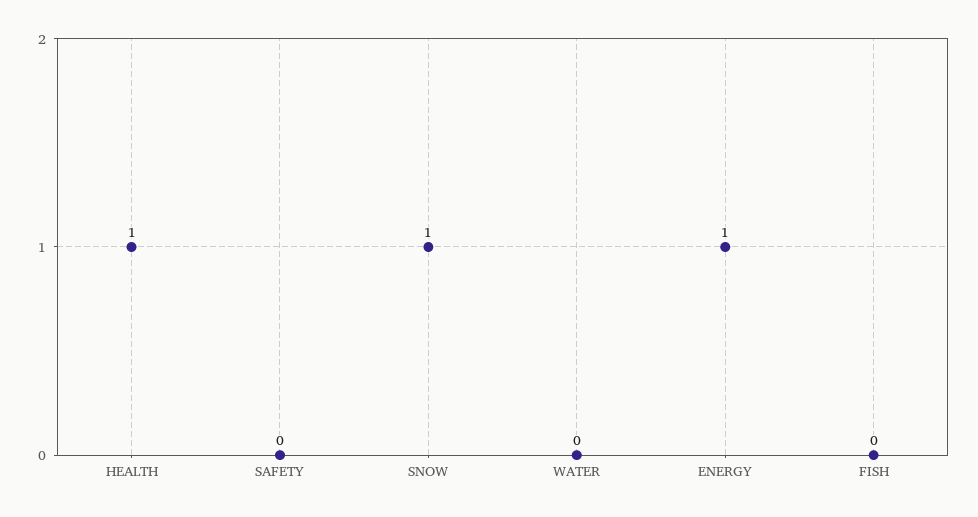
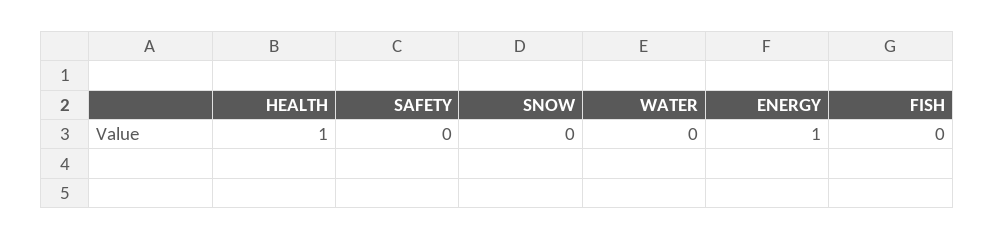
  {
    "HEALTH": 1,
    "SAFETY": 0,
-   "SNOW": 1,
+   "SNOW": 0,
    "WATER": 0,
    "ENERGY": 1,
    "FISH": 0
  }

